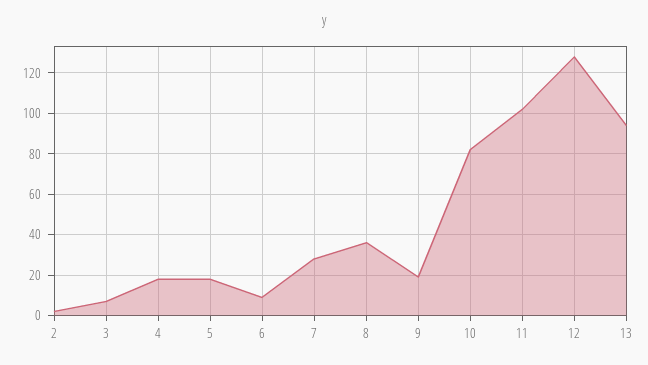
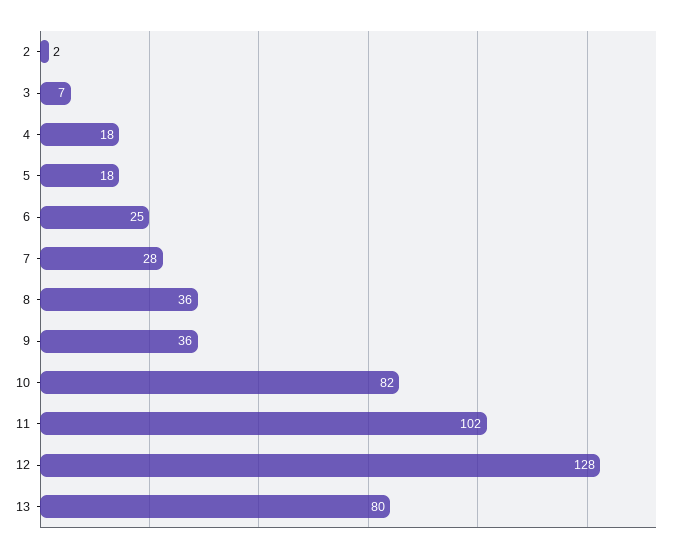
  {
    "2": 2,
    "3": 7,
    "4": 18,
    "5": 18,
-   "6": 10,
+   "6": 25,
    "7": 28,
    "8": 36,
-   "9": 20,
+   "9": 36,
    "10": 82,
    "11": 102,
    "12": 128,
-   "13": 95
+   "13": 80
  }

